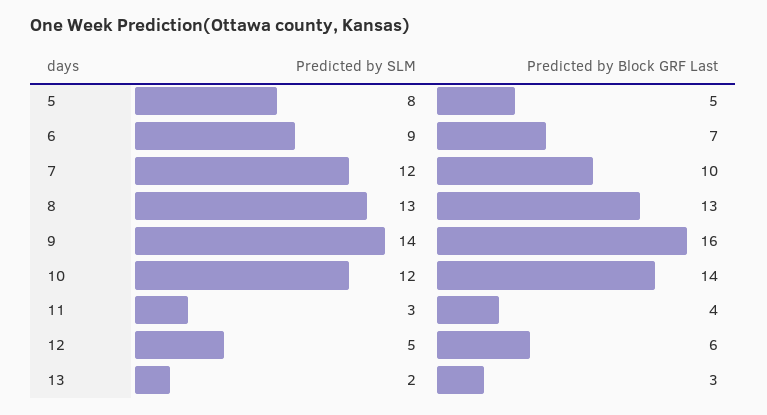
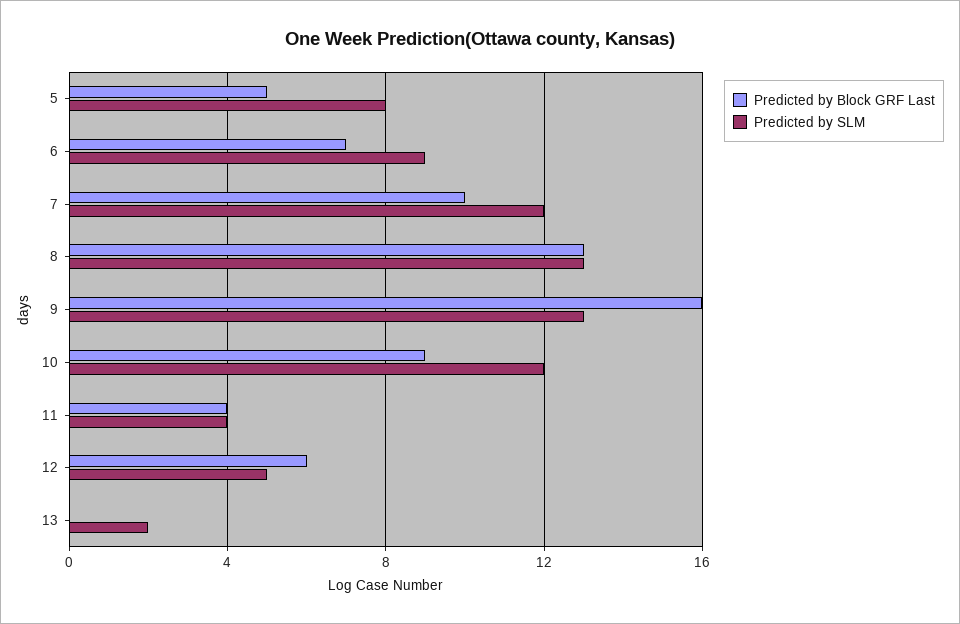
  {
    "Predicted by SLM": {
      "5": 8,
      "6": 9,
      "7": 12,
      "8": 13,
-     "9": 14,
+     "9": 13,
      "10": 12,
-     "11": 3,
+     "11": 4,
      "12": 5,
      "13": 2
    },
    "Predicted by Block GRF Last": {
      "5": 5,
      "6": 7,
      "7": 10,
      "8": 13,
      "9": 16,
-     "10": 14,
+     "10": 9,
      "11": 4,
      "12": 6,
-     "13": 3
+     "13": 0
    }
  }

